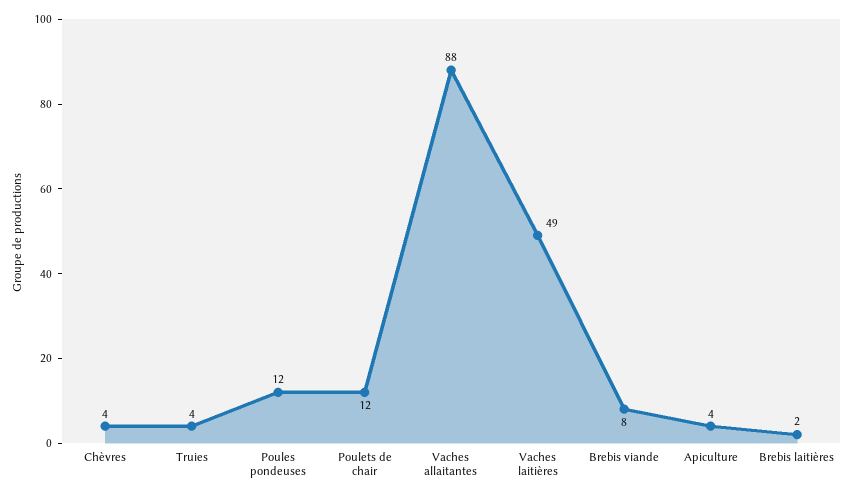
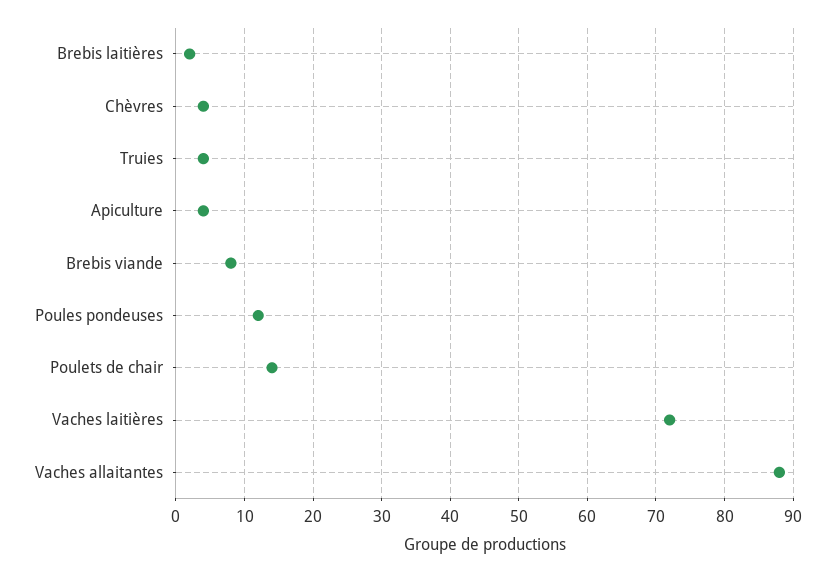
  {
    "Chèvres": 4,
    "Truies": 4,
    "Poules pondeuses": 12,
-   "Poulets de chair": 12,
+   "Poulets de chair": 14,
    "Vaches allaitantes": 88,
-   "Vaches laitières": 49,
+   "Vaches laitières": 72,
    "Brebis viande": 8,
    "Apiculture": 4,
    "Brebis laitières": 2
  }

